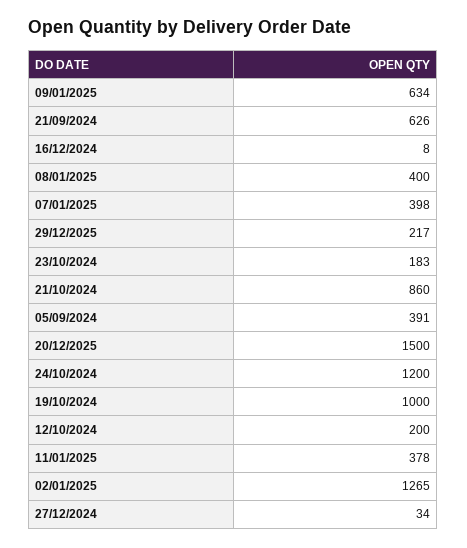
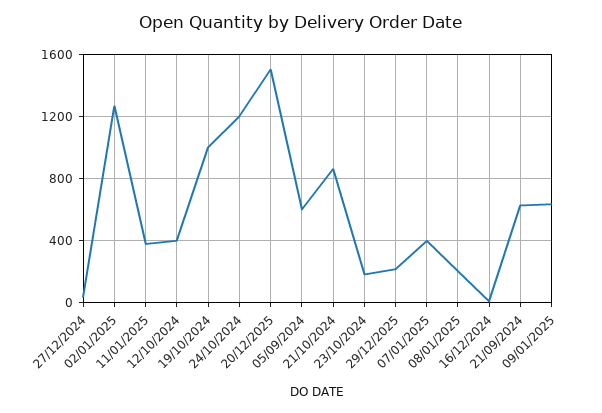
  {
    "09/01/2025": 634,
    "21/09/2024": 626,
    "16/12/2024": 8,
-   "08/01/2025": 400,
+   "08/01/2025": 200,
    "07/01/2025": 398,
    "29/12/2025": 217,
    "23/10/2024": 183,
    "21/10/2024": 860,
-   "05/09/2024": 391,
+   "05/09/2024": 600,
    "20/12/2025": 1500,
    "24/10/2024": 1200,
    "19/10/2024": 1000,
-   "12/10/2024": 200,
+   "12/10/2024": 400,
    "11/01/2025": 378,
    "02/01/2025": 1265,
    "27/12/2024": 34
  }

